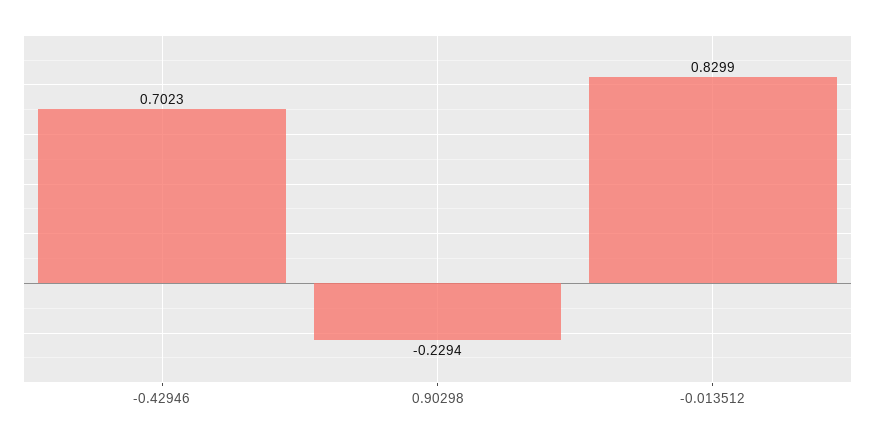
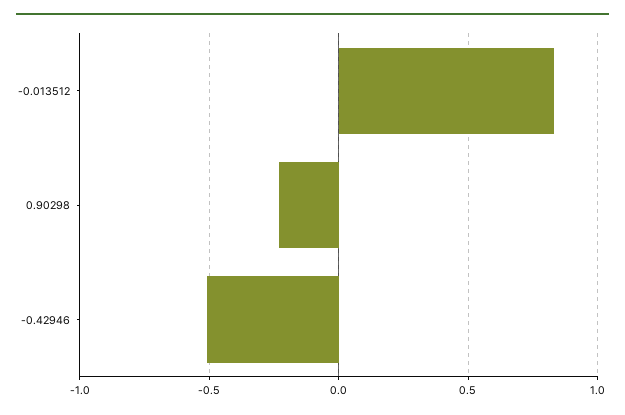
  {
-   "-0.42946": 0.7023,
+   "-0.42946": -0.5,
    "0.90298": -0.2294,
    "-0.013512": 0.8299
  }

